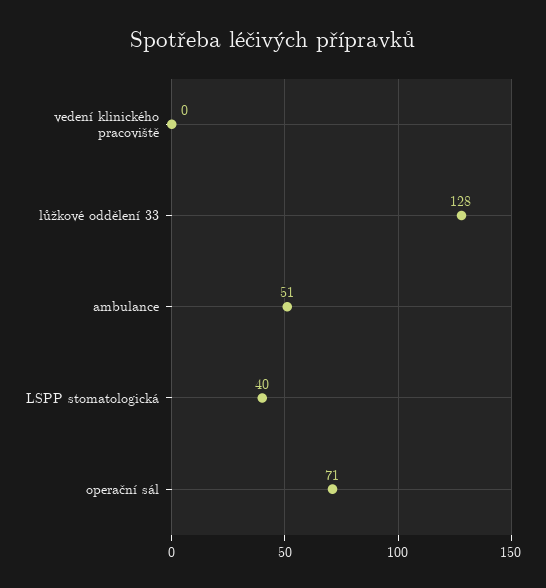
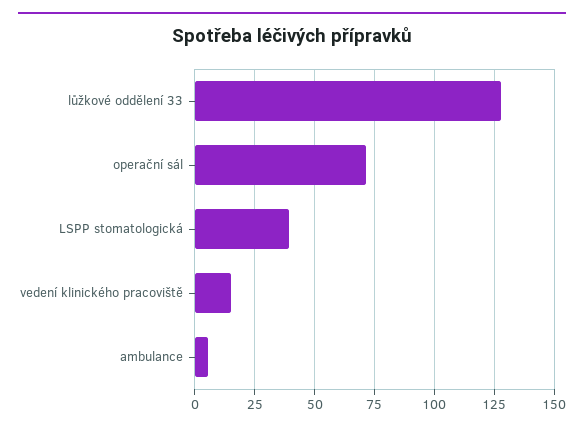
  {
-   "vedení klinického pracoviště": 0,
+   "vedení klinického pracoviště": 15,
    "lůžkové oddělení 33": 128,
-   "ambulance": 51,
+   "ambulance": 5,
    "LSPP stomatologická": 40,
    "operační sál": 71
  }

